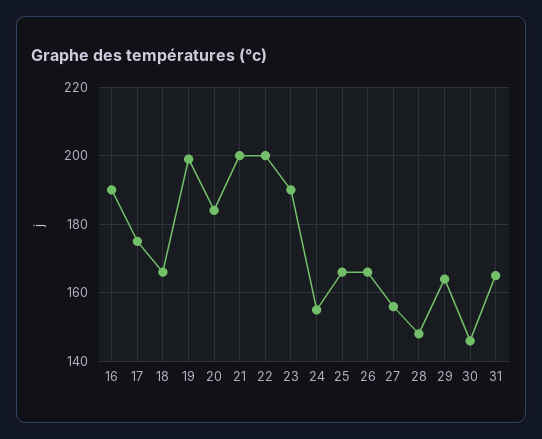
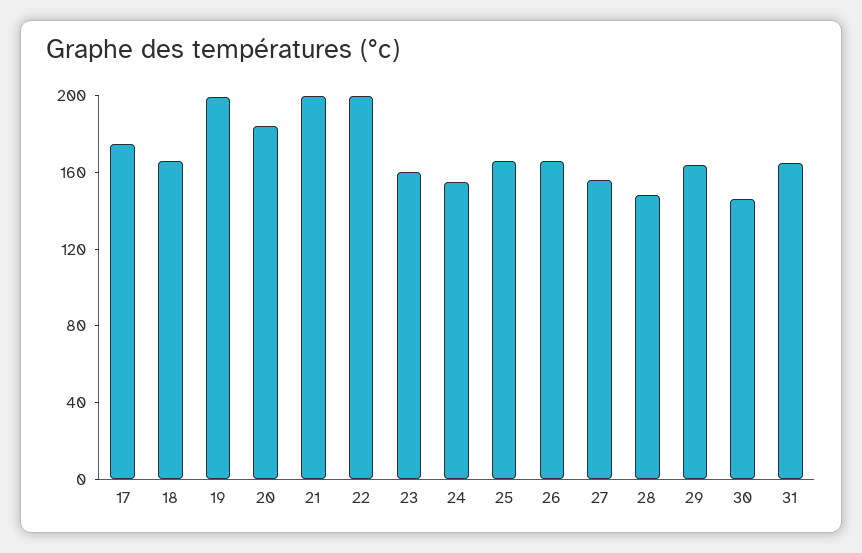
  {
-   "16": 190,
    "17": 175,
    "18": 165,
    "19": 200,
    "20": 185,
    "21": 200,
    "22": 200,
-   "23": 190,
+   "23": 160,
    "24": 155,
    "25": 165,
    "26": 165,
    "27": 155,
    "28": 150,
    "29": 165,
    "30": 145,
    "31": 165
  }

